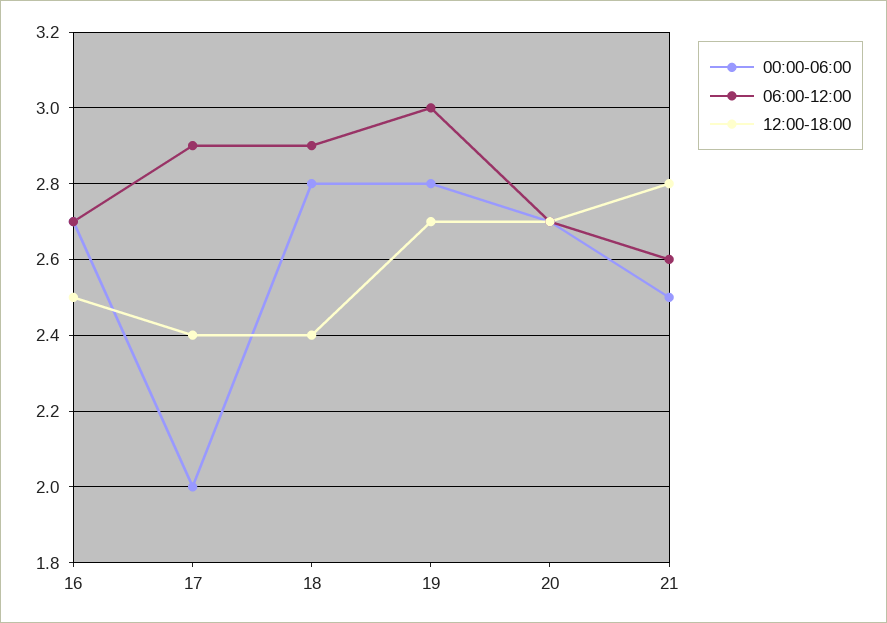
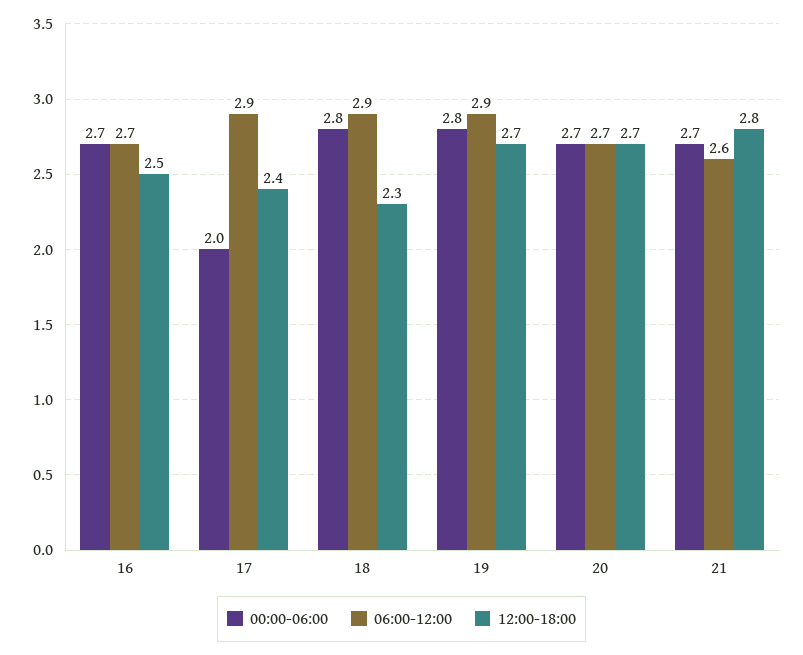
  {
    "00:00-06:00": {
      "16": 2.7,
      "17": 2,
      "18": 2.8,
      "19": 2.8,
      "20": 2.7,
-     "21": 2.5
+     "21": 2.7
    },
    "06:00-12:00": {
      "16": 2.7,
      "17": 2.9,
      "18": 2.9,
-     "19": 3,
+     "19": 2.9,
      "20": 2.7,
      "21": 2.6
    },
    "12:00-18:00": {
      "16": 2.5,
      "17": 2.4,
-     "18": 2.4,
+     "18": 2.3,
      "19": 2.7,
      "20": 2.7,
      "21": 2.8
    }
  }

